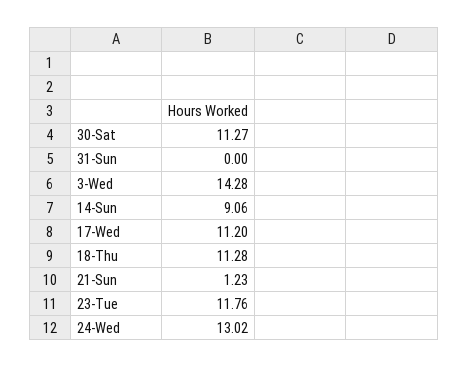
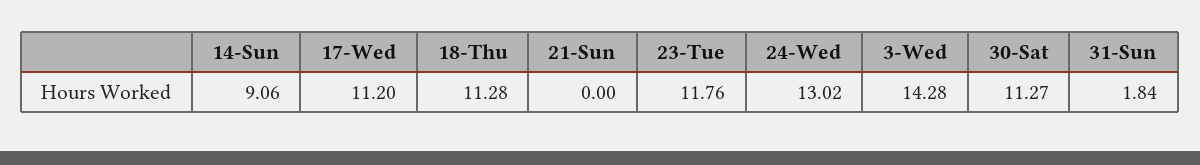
  {
    "30-Sat": 11.27,
-   "31-Sun": 0,
+   "31-Sun": 1.84,
    "3-Wed": 14.28,
    "14-Sun": 9.06,
    "17-Wed": 11.2,
    "18-Thu": 11.28,
-   "21-Sun": 1.23,
+   "21-Sun": 0,
    "23-Tue": 11.76,
    "24-Wed": 13.02
  }

